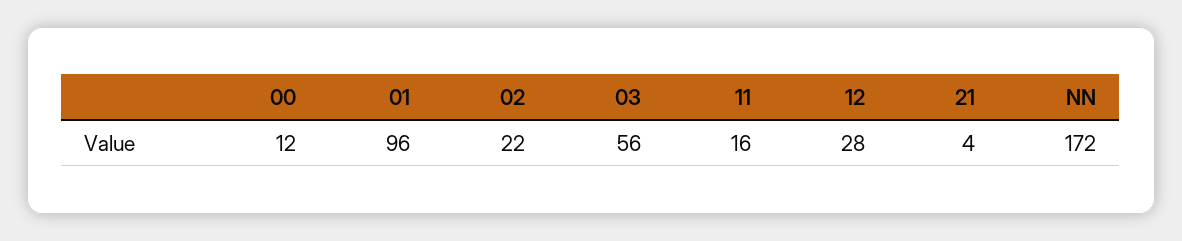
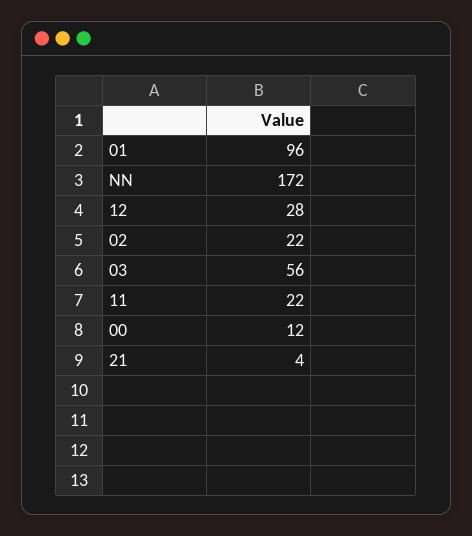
  {
    "00": 12,
    "01": 96,
    "02": 22,
    "03": 56,
-   "11": 16,
+   "11": 22,
    "12": 28,
    "21": 4,
    "NN": 172
  }

